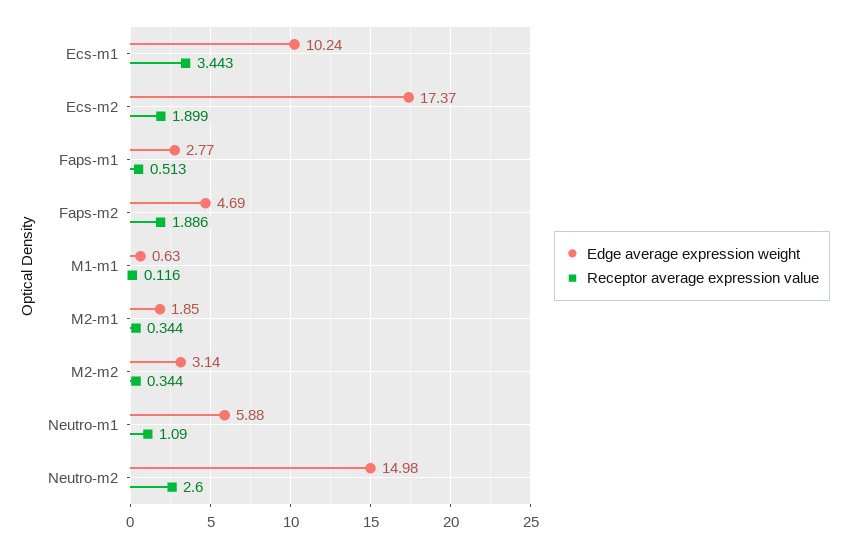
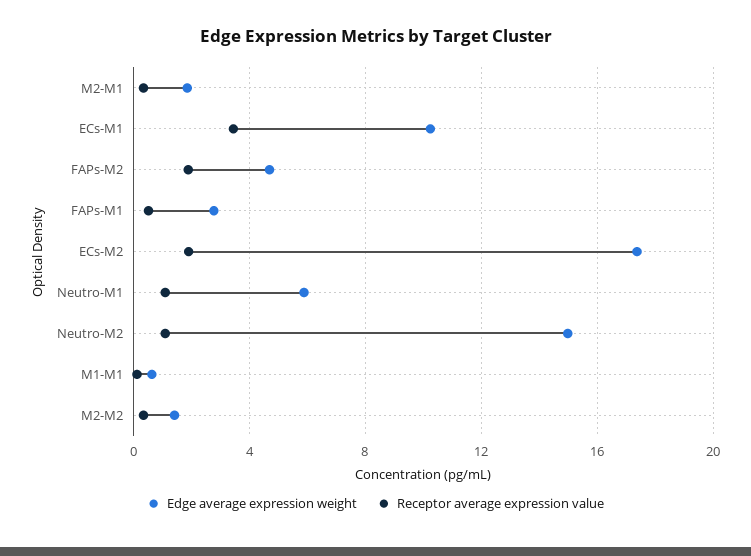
  {
    "Edge average expression weight": {
      "Ecs-m1": 10.24,
      "Ecs-m2": 17.37,
      "Faps-m1": 2.77,
      "Faps-m2": 4.69,
      "M1-m1": 0.63,
      "M2-m1": 1.85,
-     "M2-m2": 3.14,
+     "M2-m2": 1.5,
      "Neutro-m1": 5.88,
      "Neutro-m2": 14.98
    },
    "Receptor average expression value": {
      "Ecs-m1": 3.443,
      "Ecs-m2": 1.899,
      "Faps-m1": 0.513,
      "Faps-m2": 1.886,
      "M1-m1": 0.116,
      "M2-m1": 0.344,
      "M2-m2": 0.344,
      "Neutro-m1": 1.09,
-     "Neutro-m2": 2.6
+     "Neutro-m2": 1
    }
  }

